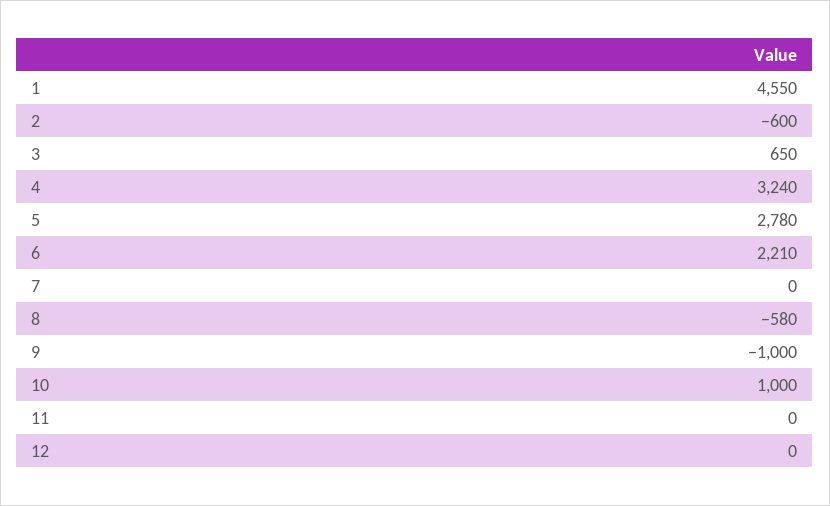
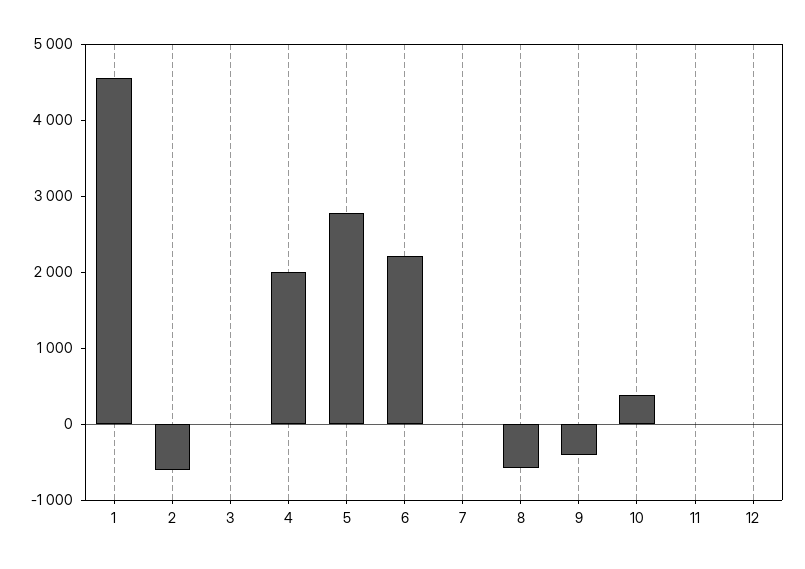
  {
    "1": 4550,
    "2": -600,
-   "3": 650,
+   "3": 0,
-   "4": 3240,
+   "4": 2000,
    "5": 2780,
    "6": 2210,
    "7": 0,
    "8": -580,
-   "9": -1000,
+   "9": -400,
-   "10": 1000,
+   "10": 400,
    "11": 0,
    "12": 0
  }

